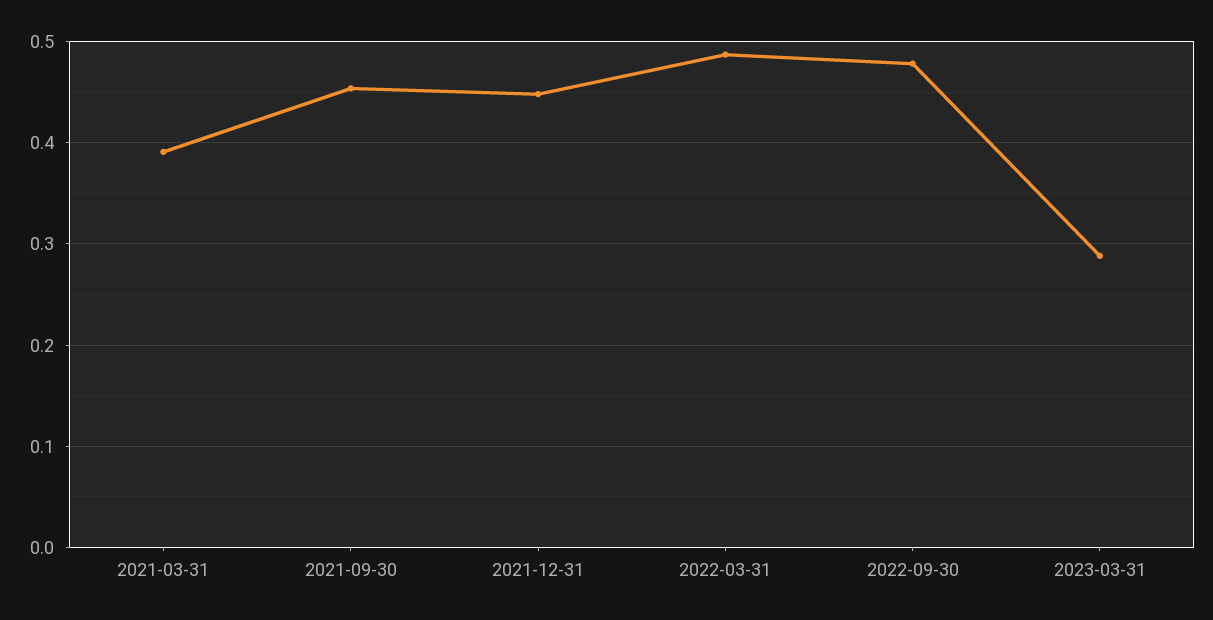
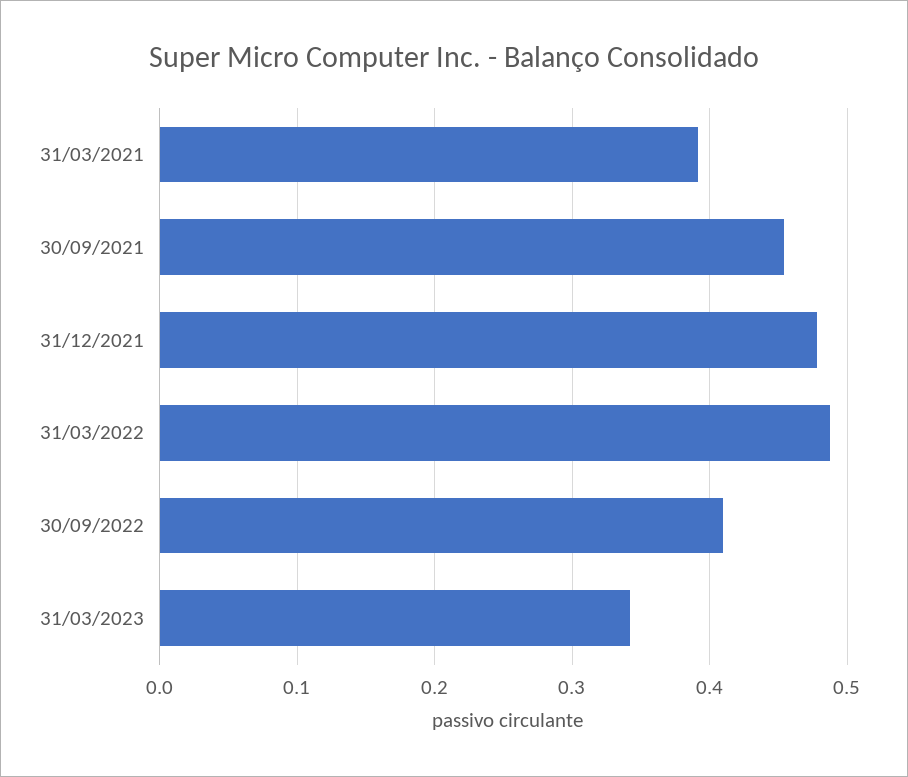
  {
    "2021-03-31": 0.39,
    "2021-09-30": 0.45,
-   "2021-12-31": 0.45,
+   "2021-12-31": 0.48,
    "2022-03-31": 0.49,
-   "2022-09-30": 0.48,
+   "2022-09-30": 0.41,
-   "2023-03-31": 0.29
+   "2023-03-31": 0.34
  }

